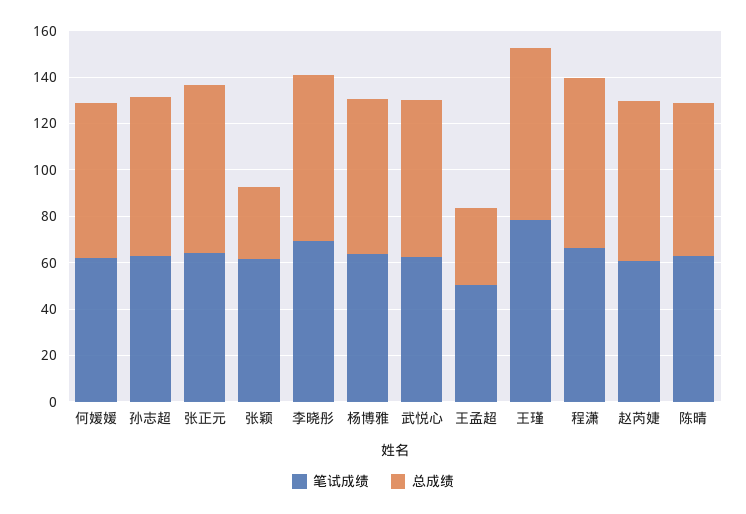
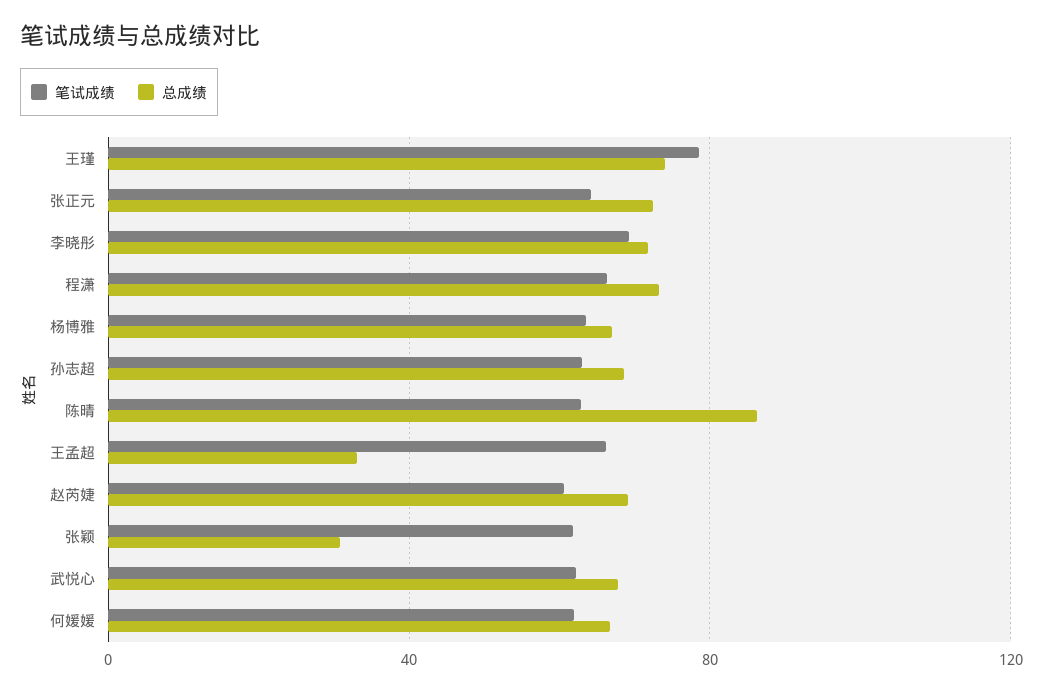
  {
    "笔试成绩": {
      "何媛媛": 60,
      "孙志超": 65,
      "张正元": 65,
      "张颖": 60,
      "李晓彤": 70,
      "杨博雅": 65,
      "武悦心": 60,
-     "王孟超": 50,
+     "王孟超": 65,
      "王瑾": 80,
      "程潇": 65,
      "赵芮婕": 60,
      "陈晴": 65
    },
    "总成绩": {
      "何媛媛": 65,
      "孙志超": 70,
      "张正元": 70,
      "张颖": 30,
      "李晓彤": 70,
      "杨博雅": 65,
      "武悦心": 70,
      "王孟超": 35,
      "王瑾": 75,
      "程潇": 75,
      "赵芮婕": 70,
-     "陈晴": 65
+     "陈晴": 85
    }
  }

